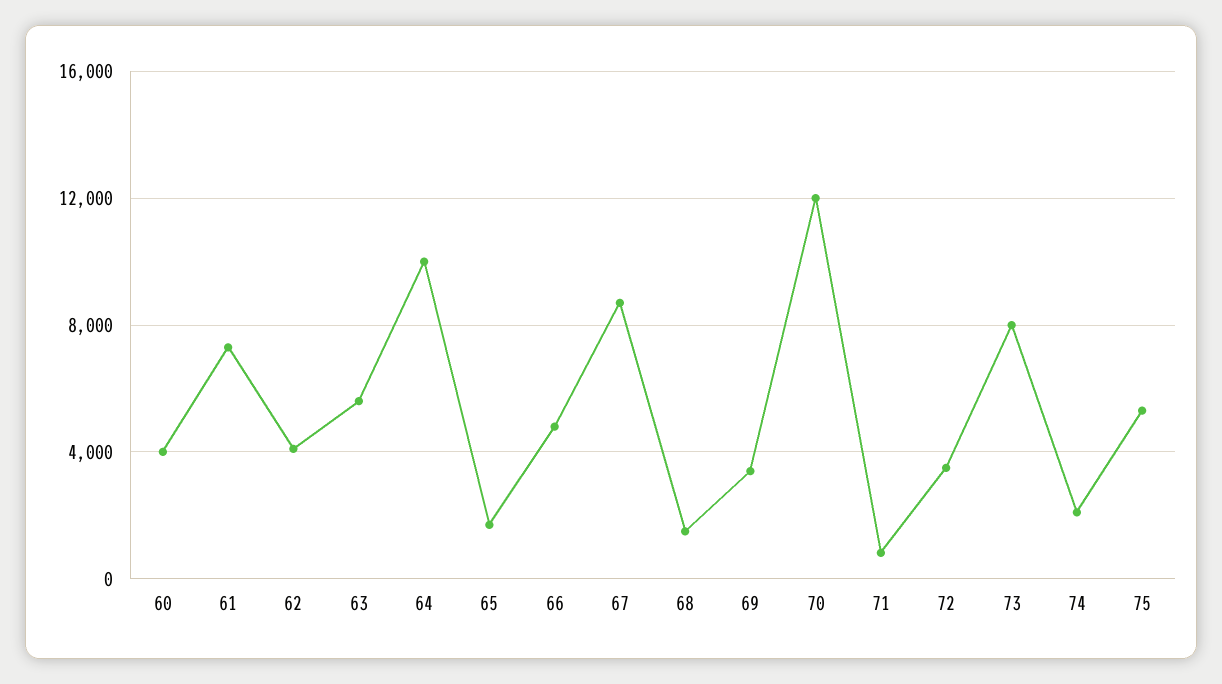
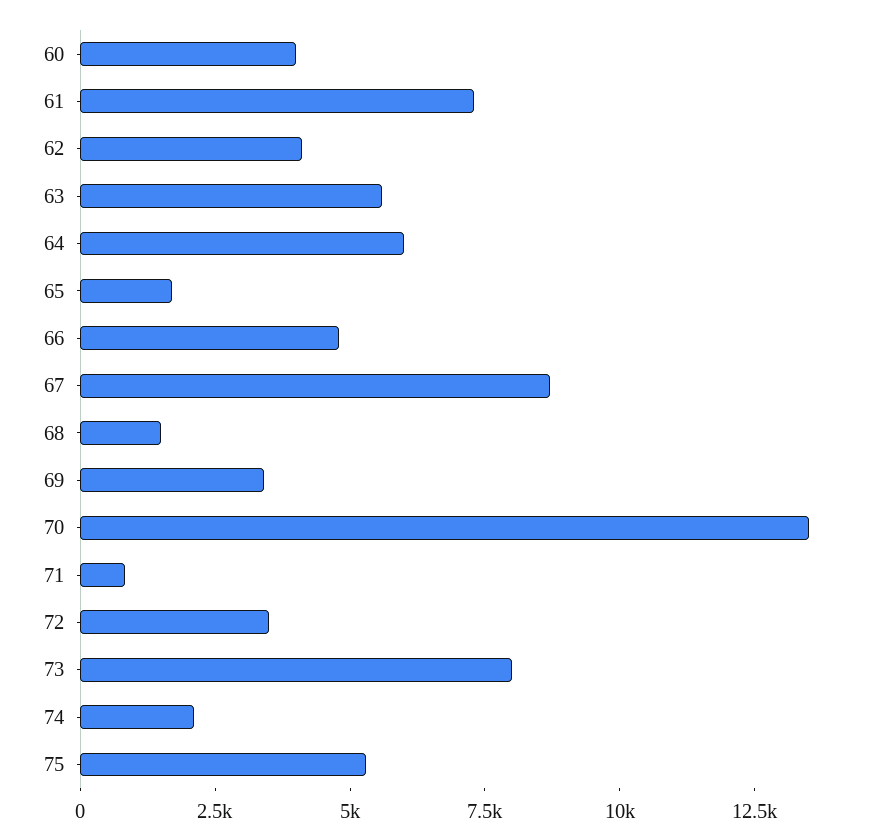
  {
    "60": 4000,
    "61": 7500,
    "62": 4000,
    "63": 5500,
-   "64": 10000,
+   "64": 6000,
    "65": 1500,
    "66": 5000,
    "67": 8500,
    "68": 1500,
    "69": 3500,
-   "70": 12000,
+   "70": 13500,
    "71": 1000,
    "72": 3500,
    "73": 8000,
    "74": 2000,
    "75": 5500
  }

